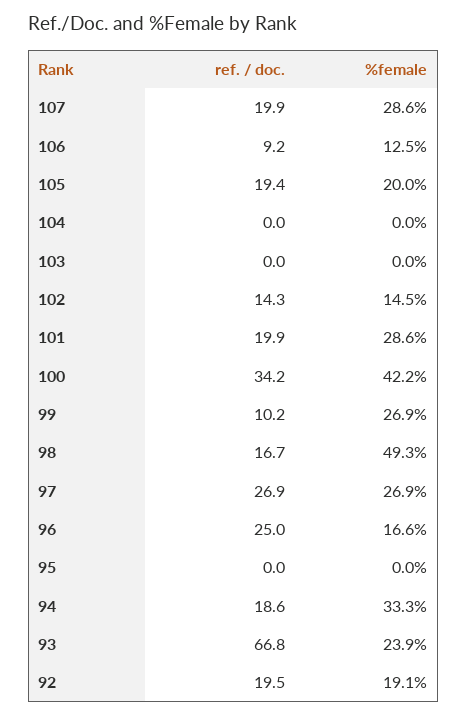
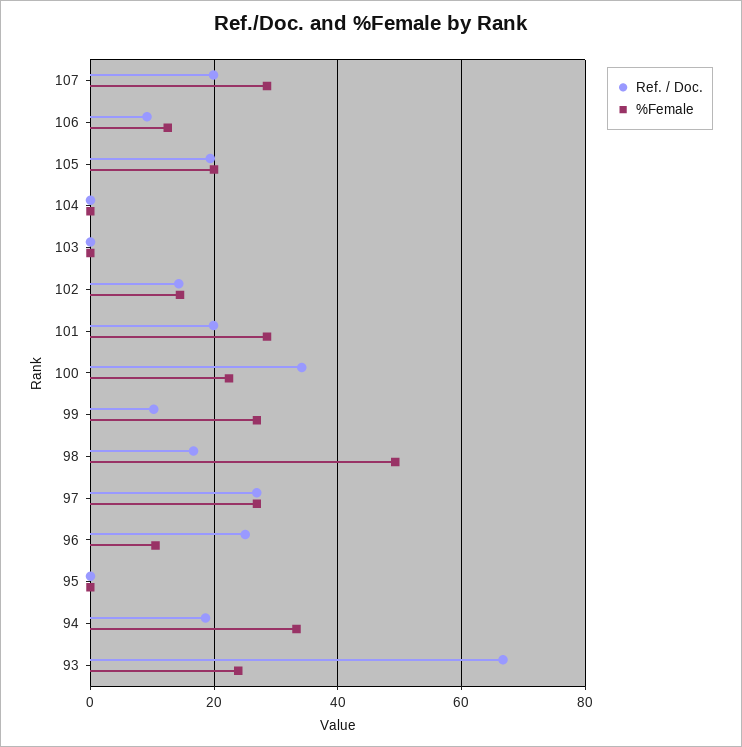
  {
    "ref. / doc.": {
      "107": 19.9,
      "106": 9.2,
      "105": 19.4,
      "104": 0,
      "103": 0,
      "102": 14.3,
      "101": 19.9,
      "100": 34.2,
      "99": 10.2,
      "98": 16.7,
      "97": 26.9,
      "96": 25,
      "95": 0,
      "94": 18.6,
-     "93": 66.8,
+     "93": 66.8
-     "92": 19.5
    },
    "%female": {
      "107": 28.6,
      "106": 12.5,
      "105": 20,
      "104": 0,
      "103": 0,
      "102": 14.5,
      "101": 28.6,
-     "100": 42.2,
+     "100": 22,
      "99": 26.9,
      "98": 49.3,
      "97": 26.9,
-     "96": 16.6,
+     "96": 10,
      "95": 0,
      "94": 33.3,
-     "93": 23.9,
+     "93": 23.9
-     "92": 19.1
    }
  }

